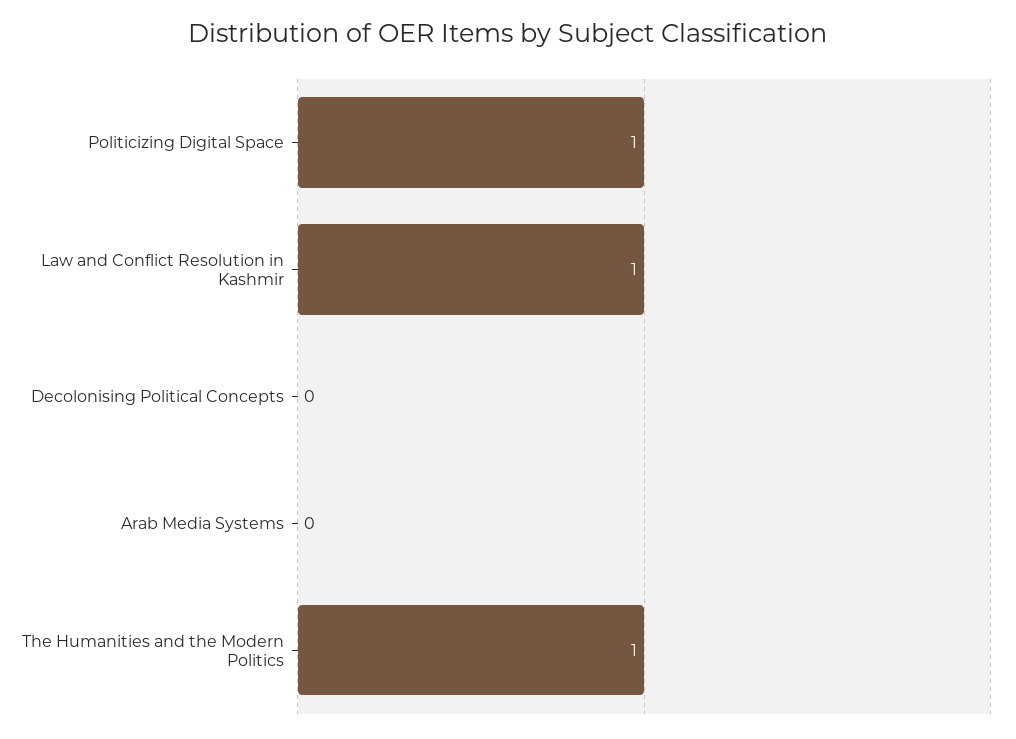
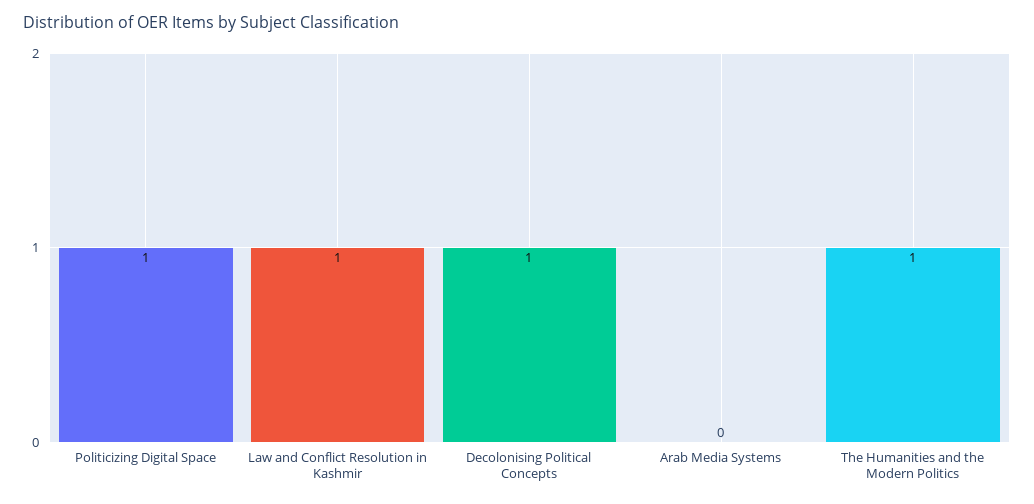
  {
    "Politicizing Digital Space": 1,
    "Law and Conflict Resolution in Kashmir": 1,
-   "Decolonising Political Concepts": 0,
+   "Decolonising Political Concepts": 1,
    "Arab Media Systems": 0,
    "The Humanities and the Modern Politics": 1
  }

